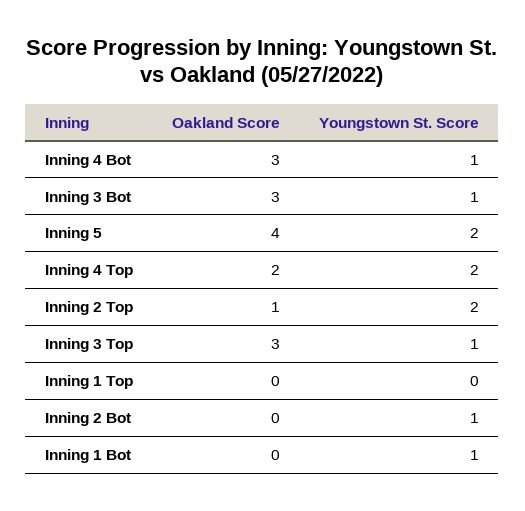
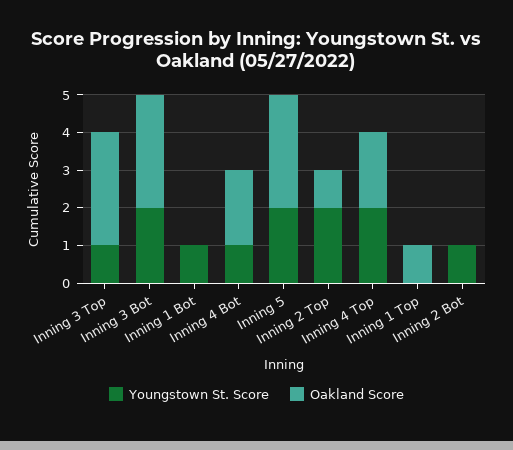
  {
    "Oakland Score": {
-     "Inning 4 Bot": 3,
+     "Inning 4 Bot": 2,
      "Inning 3 Bot": 3,
-     "Inning 5": 4,
+     "Inning 5": 3,
      "Inning 4 Top": 2,
      "Inning 2 Top": 1,
      "Inning 3 Top": 3,
-     "Inning 1 Top": 0,
+     "Inning 1 Top": 1,
      "Inning 2 Bot": 0,
      "Inning 1 Bot": 0
    },
    "Youngstown St. Score": {
      "Inning 4 Bot": 1,
-     "Inning 3 Bot": 1,
+     "Inning 3 Bot": 2,
      "Inning 5": 2,
      "Inning 4 Top": 2,
      "Inning 2 Top": 2,
      "Inning 3 Top": 1,
      "Inning 1 Top": 0,
      "Inning 2 Bot": 1,
      "Inning 1 Bot": 1
    }
  }

